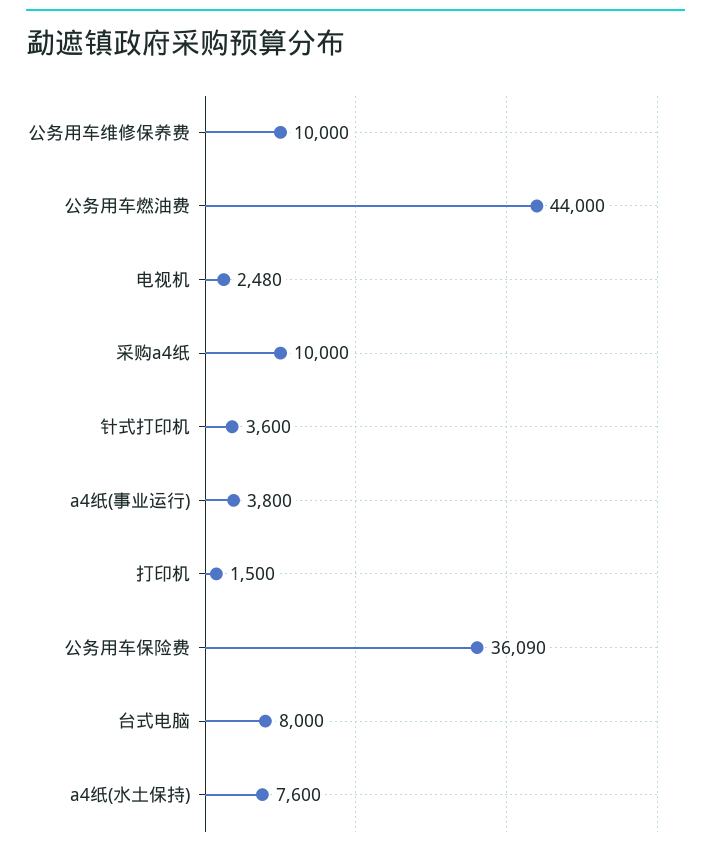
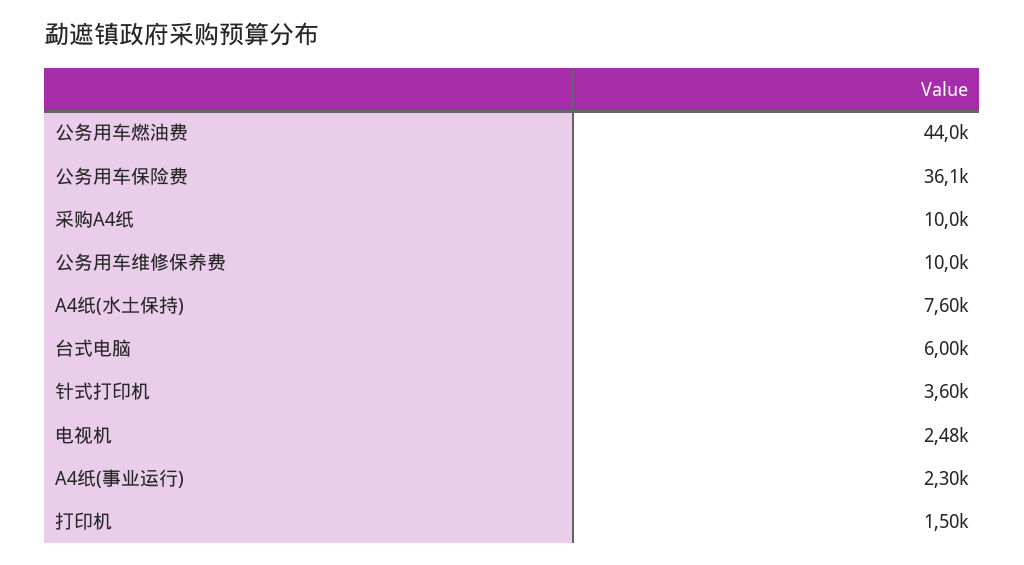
  {
    "公务用车维修保养费": 10000,
    "公务用车燃油费": 44000,
    "电视机": 2480,
    "采购a4纸": 10000,
    "针式打印机": 3600,
-   "a4纸(事业运行)": 3800,
+   "a4纸(事业运行)": 2300,
    "打印机": 1500,
    "公务用车保险费": 36090,
-   "台式电脑": 8000,
+   "台式电脑": 6000,
    "a4纸(水土保持)": 7600
  }

